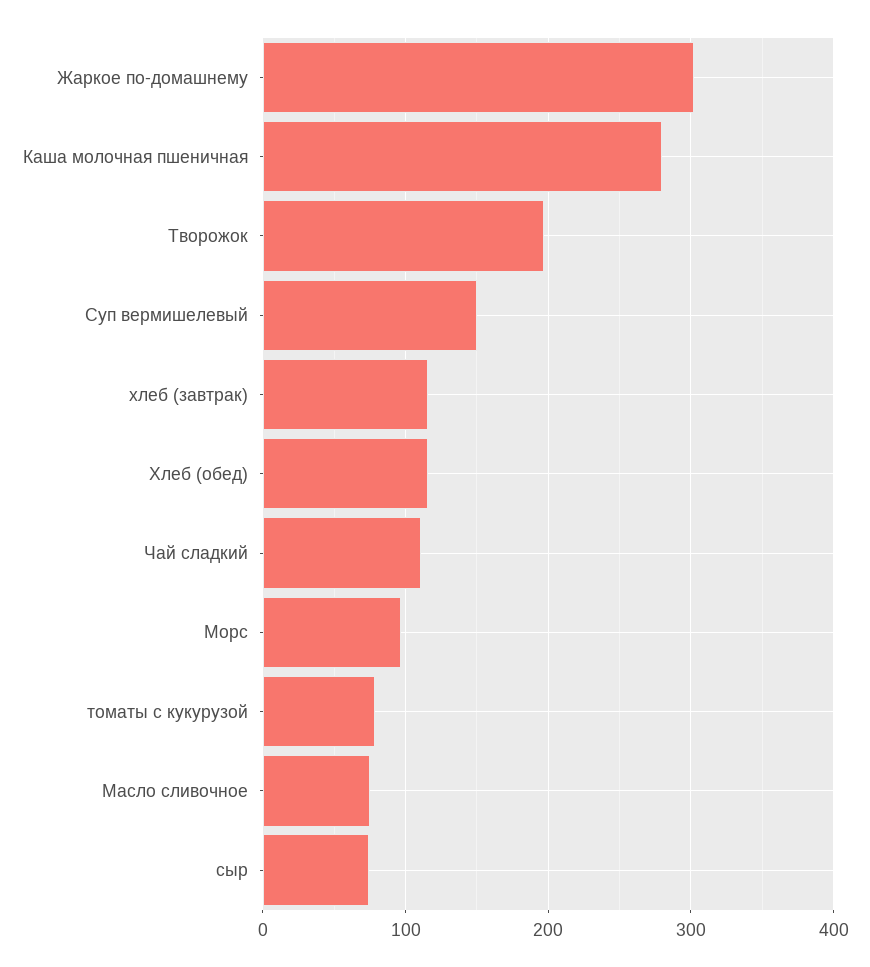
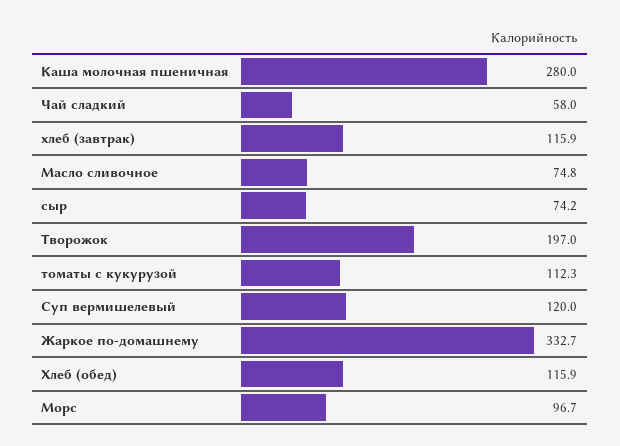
  {
-   "Жаркое по-домашнему": 300,
+   "Жаркое по-домашнему": 332.7,
    "Каша молочная пшеничная": 280,
    "Творожок": 197,
-   "Суп вермишелевый": 150,
+   "Суп вермишелевый": 120,
    "хлеб (завтрак)": 115.9,
    "Хлеб (обед)": 115.9,
-   "Чай сладкий": 110,
+   "Чай сладкий": 58,
    "Морс": 96.7,
-   "томаты с кукурузой": 80,
+   "томаты с кукурузой": 112.3,
    "Масло сливочное": 74.8,
    "сыр": 74.2
  }

